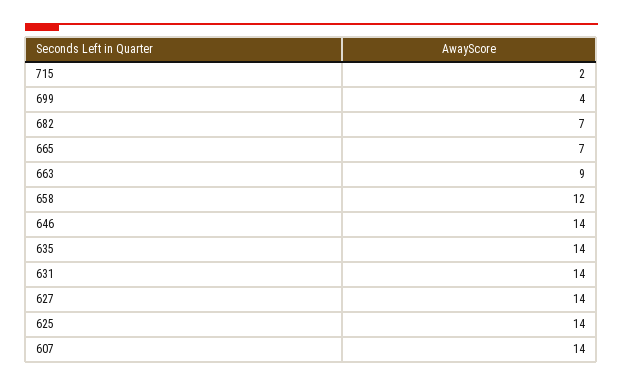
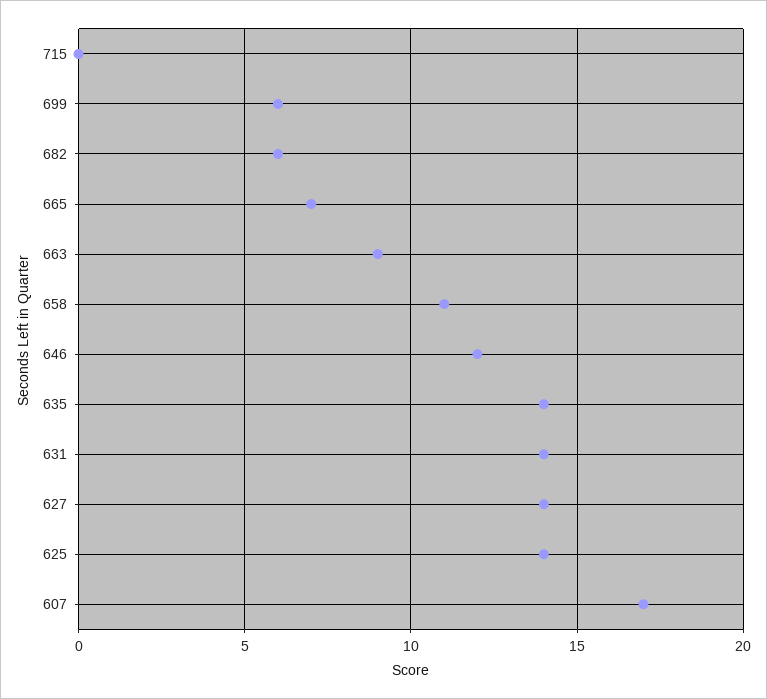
  {
-   "715": 2,
+   "715": 0,
-   "699": 4,
+   "699": 6,
-   "682": 7,
+   "682": 6,
    "665": 7,
    "663": 9,
-   "658": 12,
+   "658": 11,
-   "646": 14,
+   "646": 12,
    "635": 14,
    "631": 14,
    "627": 14,
    "625": 14,
-   "607": 14
+   "607": 17
  }

